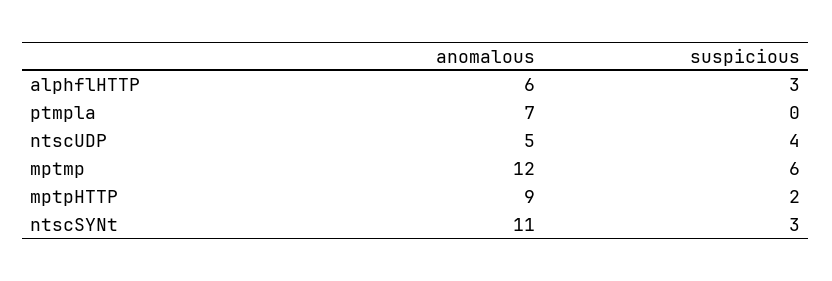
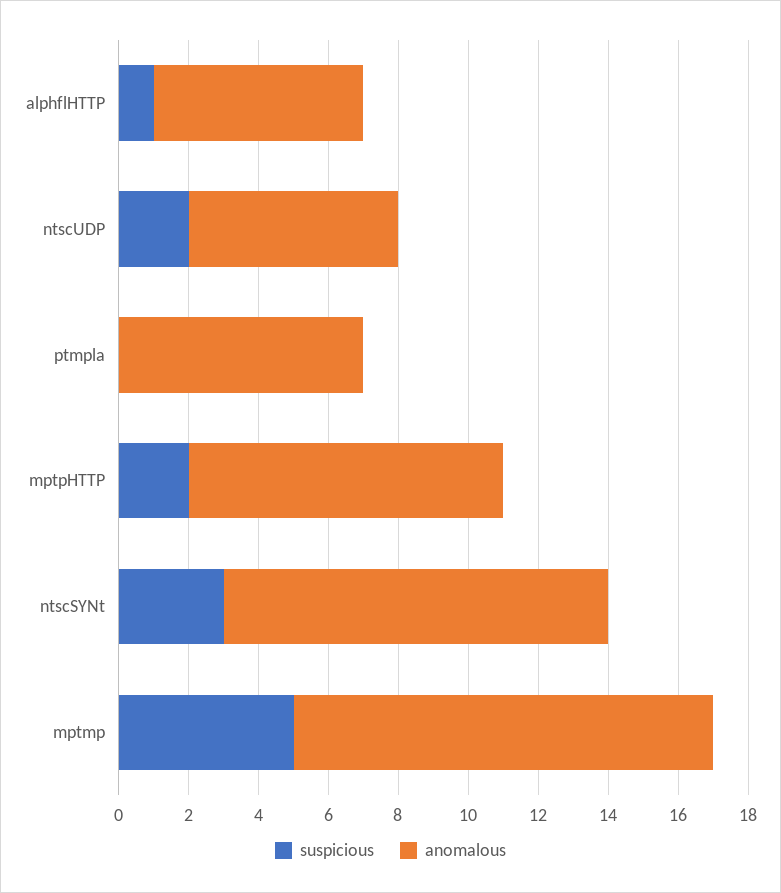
  {
    "anomalous": {
      "alphflHTTP": 6,
      "ptmpla": 7,
-     "ntscUDP": 5,
+     "ntscUDP": 6,
      "mptmp": 12,
      "mptpHTTP": 9,
      "ntscSYNt": 11
    },
    "suspicious": {
-     "alphflHTTP": 3,
+     "alphflHTTP": 1,
      "ptmpla": 0,
-     "ntscUDP": 4,
+     "ntscUDP": 2,
-     "mptmp": 6,
+     "mptmp": 5,
      "mptpHTTP": 2,
      "ntscSYNt": 3
    }
  }

